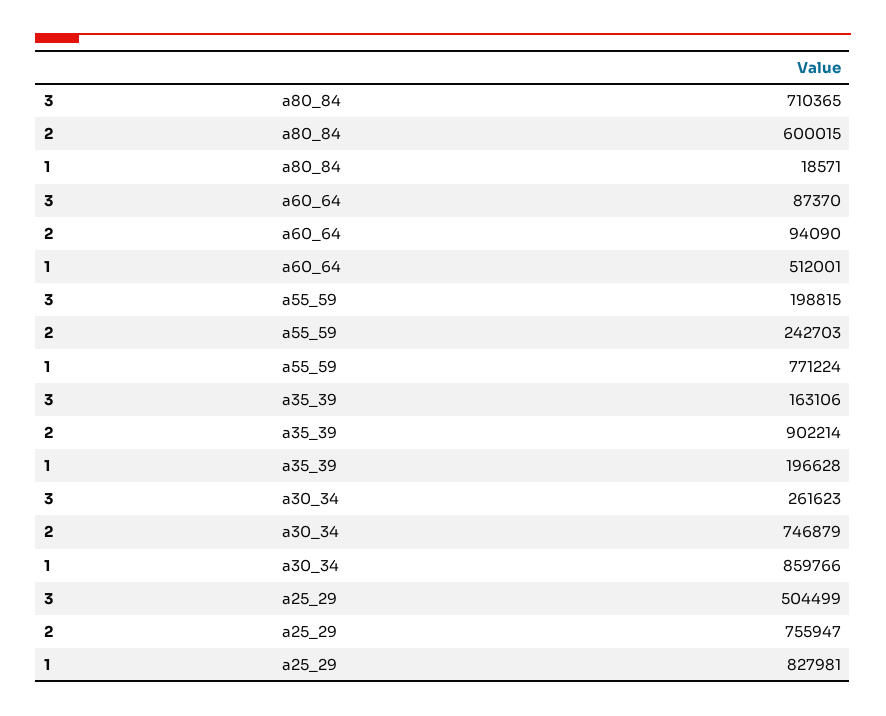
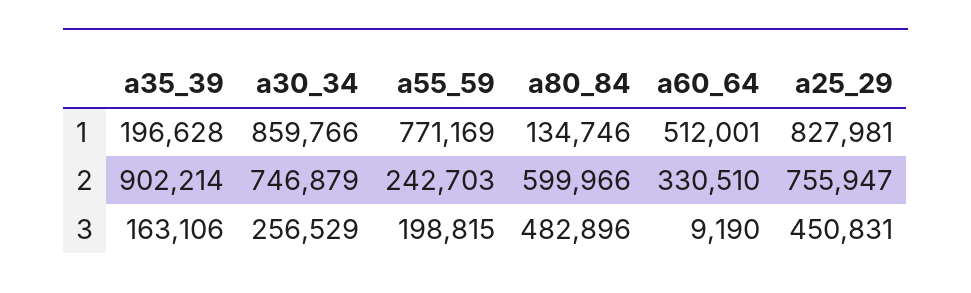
  {
    "3": {
-     "a80_84": 710365,
+     "a80_84": 482896,
-     "a60_64": 87370,
+     "a60_64": 9190,
      "a55_59": 198815,
      "a35_39": 163106,
-     "a30_34": 261623,
+     "a30_34": 256529,
-     "a25_29": 504499
+     "a25_29": 450831
    },
    "2": {
-     "a80_84": 600015,
+     "a80_84": 599966,
-     "a60_64": 94090,
+     "a60_64": 330510,
      "a55_59": 242703,
      "a35_39": 902214,
      "a30_34": 746879,
      "a25_29": 755947
    },
    "1": {
-     "a80_84": 18571,
+     "a80_84": 134746,
      "a60_64": 512001,
-     "a55_59": 771224,
+     "a55_59": 771169,
      "a35_39": 196628,
      "a30_34": 859766,
      "a25_29": 827981
    }
  }

